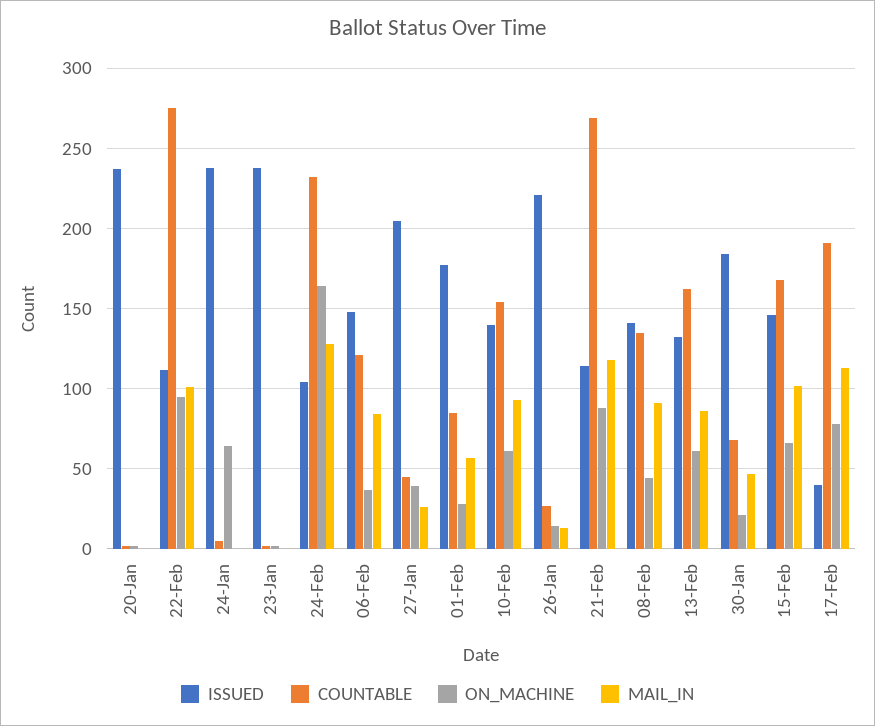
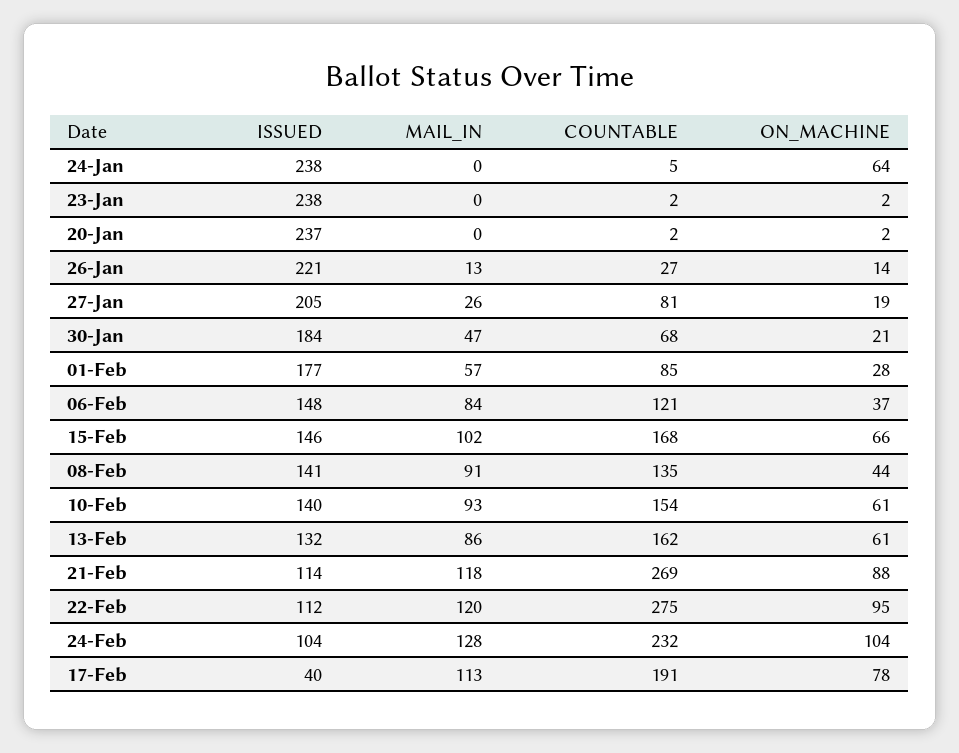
  {
    "ISSUED": {
      "20-Jan": 237,
      "22-Feb": 112,
      "24-Jan": 238,
      "23-Jan": 238,
      "24-Feb": 104,
      "06-Feb": 148,
      "27-Jan": 205,
      "01-Feb": 177,
      "10-Feb": 140,
      "26-Jan": 221,
      "21-Feb": 114,
      "08-Feb": 141,
      "13-Feb": 132,
      "30-Jan": 184,
      "15-Feb": 146,
      "17-Feb": 40
    },
    "COUNTABLE": {
      "20-Jan": 2,
      "22-Feb": 275,
      "24-Jan": 5,
      "23-Jan": 2,
      "24-Feb": 232,
      "06-Feb": 121,
-     "27-Jan": 45,
+     "27-Jan": 81,
      "01-Feb": 85,
      "10-Feb": 154,
      "26-Jan": 27,
      "21-Feb": 269,
      "08-Feb": 135,
      "13-Feb": 162,
      "30-Jan": 68,
      "15-Feb": 168,
      "17-Feb": 191
    },
    "ON_MACHINE": {
      "20-Jan": 2,
      "22-Feb": 95,
      "24-Jan": 64,
      "23-Jan": 2,
-     "24-Feb": 165,
+     "24-Feb": 104,
      "06-Feb": 37,
-     "27-Jan": 40,
+     "27-Jan": 19,
      "01-Feb": 28,
      "10-Feb": 61,
      "26-Jan": 14,
      "21-Feb": 88,
      "08-Feb": 44,
      "13-Feb": 61,
      "30-Jan": 21,
      "15-Feb": 66,
      "17-Feb": 78
    },
    "MAIL_IN": {
      "20-Jan": 0,
-     "22-Feb": 100,
+     "22-Feb": 120,
      "24-Jan": 0,
      "23-Jan": 0,
      "24-Feb": 128,
      "06-Feb": 84,
      "27-Jan": 26,
      "01-Feb": 57,
      "10-Feb": 93,
      "26-Jan": 13,
      "21-Feb": 118,
      "08-Feb": 91,
      "13-Feb": 86,
      "30-Jan": 47,
      "15-Feb": 102,
      "17-Feb": 113
    }
  }

